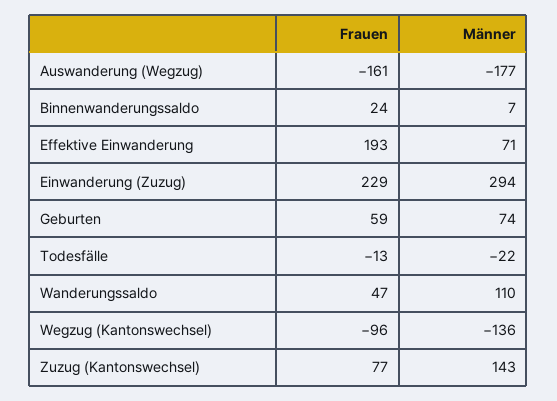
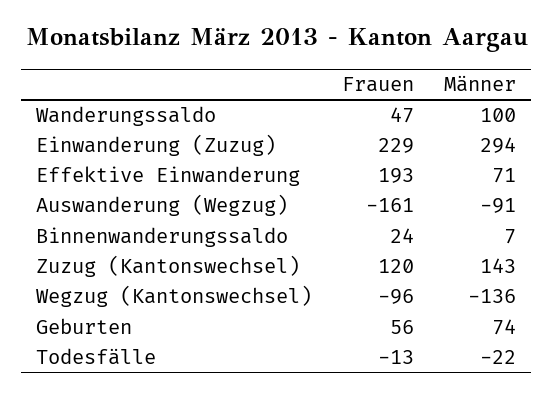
  {
    "Frauen": {
      "Auswanderung (Wegzug)": -161,
      "Binnenwanderungssaldo": 24,
      "Effektive Einwanderung": 193,
      "Einwanderung (Zuzug)": 229,
-     "Geburten": 59,
+     "Geburten": 56,
      "Todesfälle": -13,
      "Wanderungssaldo": 47,
      "Wegzug (Kantonswechsel)": -96,
-     "Zuzug (Kantonswechsel)": 77
+     "Zuzug (Kantonswechsel)": 120
    },
    "Männer": {
-     "Auswanderung (Wegzug)": -177,
+     "Auswanderung (Wegzug)": -91,
      "Binnenwanderungssaldo": 7,
      "Effektive Einwanderung": 71,
      "Einwanderung (Zuzug)": 294,
      "Geburten": 74,
      "Todesfälle": -22,
-     "Wanderungssaldo": 110,
+     "Wanderungssaldo": 100,
      "Wegzug (Kantonswechsel)": -136,
      "Zuzug (Kantonswechsel)": 143
    }
  }

